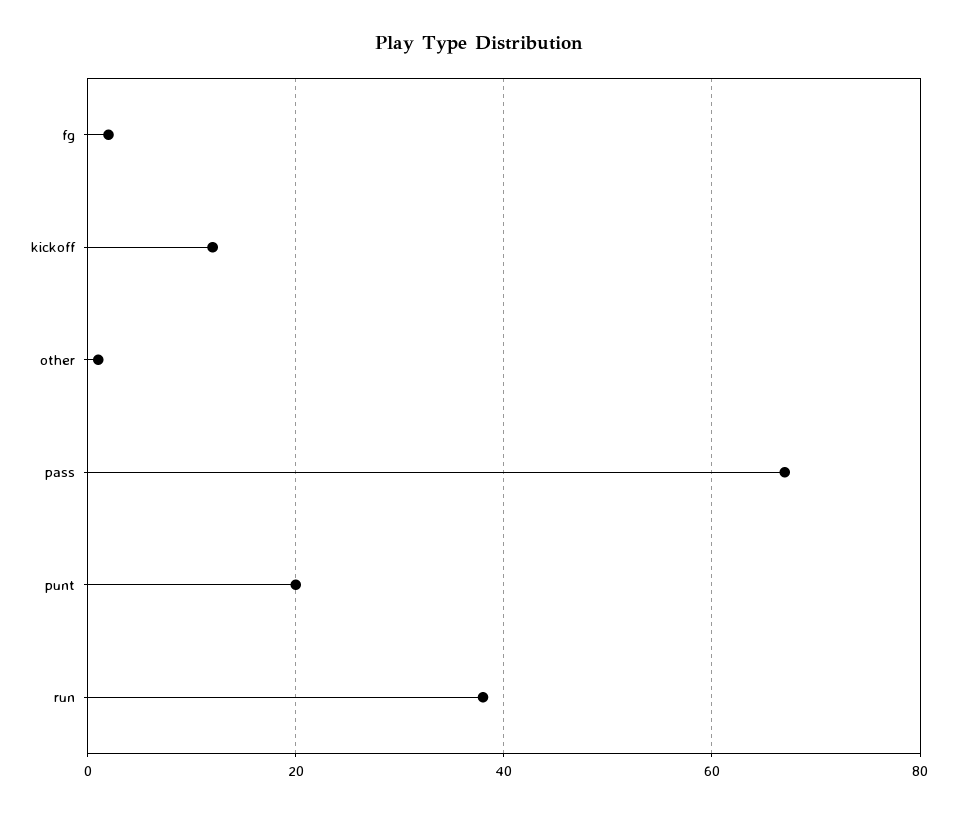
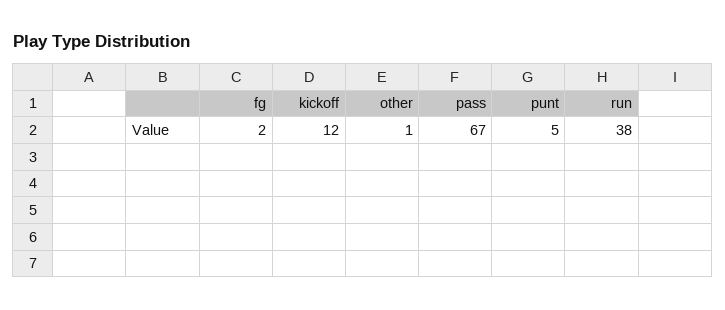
  {
    "fg": 2,
    "kickoff": 12,
    "other": 1,
    "pass": 67,
-   "punt": 20,
+   "punt": 5,
    "run": 38
  }

